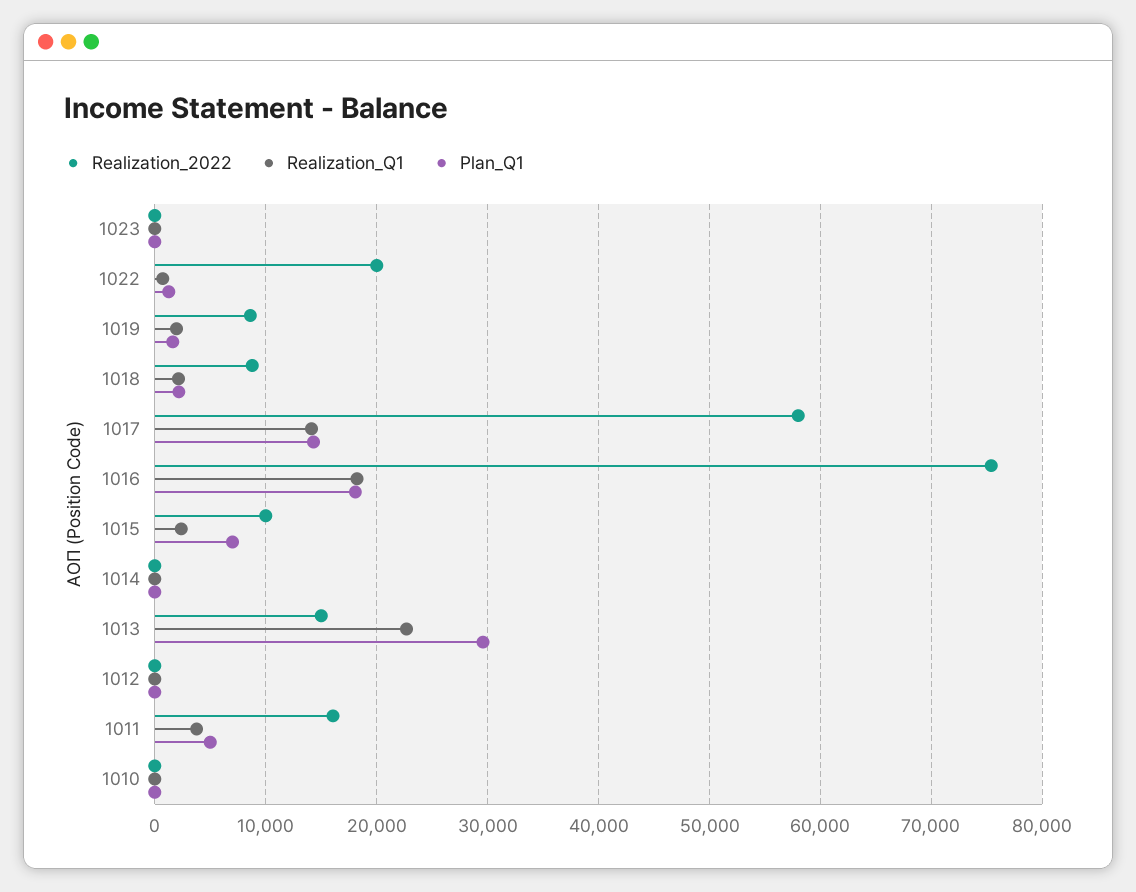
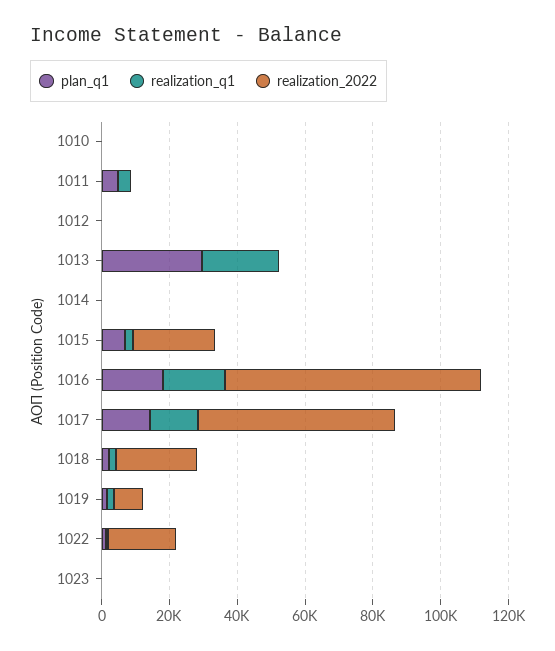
  {
    "Realization_2022": {
      "1023": 0,
      "1022": 20000,
      "1019": 9000,
-     "1018": 9000,
+     "1018": 25000,
      "1017": 58000,
      "1016": 75000,
-     "1015": 10000,
+     "1015": 25000,
      "1014": 0,
-     "1013": 15000,
+     "1013": 0,
      "1012": 0,
-     "1011": 16000,
+     "1011": 0,
      "1010": 0
    },
    "Realization_Q1": {
      "1023": 0,
      "1022": 1000,
      "1019": 2000,
      "1018": 2000,
      "1017": 14000,
      "1016": 18000,
      "1015": 2000,
      "1014": 0,
      "1013": 23000,
      "1012": 0,
      "1011": 4000,
      "1010": 0
    },
    "Plan_Q1": {
      "1023": 0,
      "1022": 1000,
      "1019": 2000,
      "1018": 2000,
      "1017": 14000,
      "1016": 18000,
      "1015": 7000,
      "1014": 0,
      "1013": 30000,
      "1012": 0,
      "1011": 5000,
      "1010": 0
    }
  }

